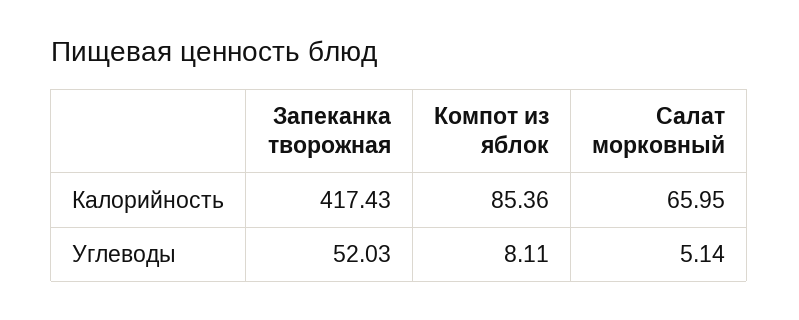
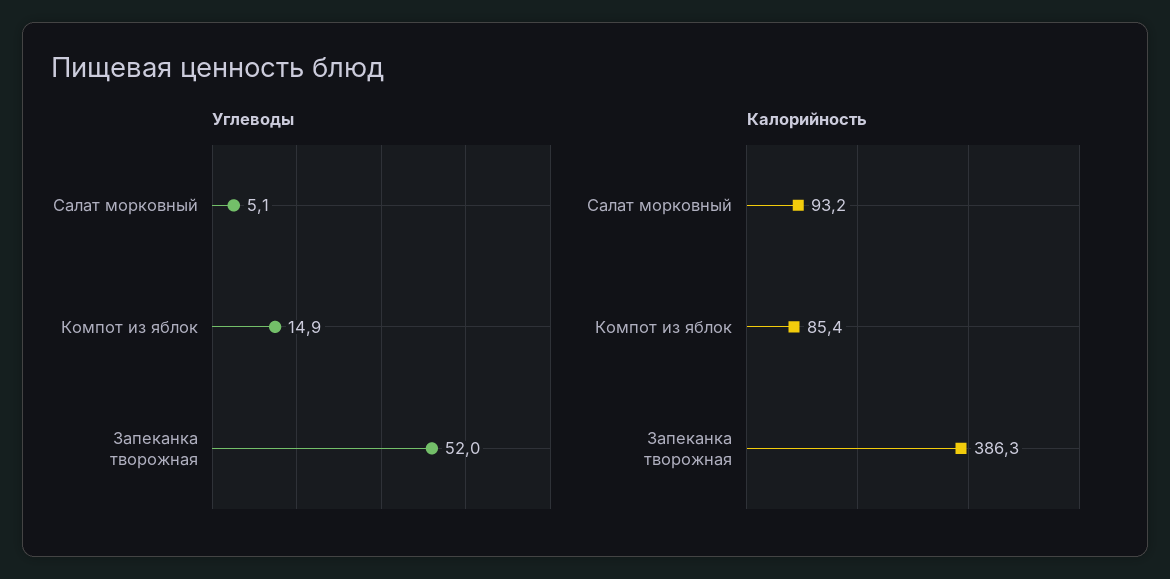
  {
    "Калорийность": {
-     "Запеканка творожная": 417.43,
+     "Запеканка творожная": 386.3,
      "Компот из яблок": 85.36,
-     "Салат морковный": 65.95
+     "Салат морковный": 93.2
    },
    "Углеводы": {
      "Запеканка творожная": 52.03,
-     "Компот из яблок": 8.11,
+     "Компот из яблок": 14.9,
      "Салат морковный": 5.14
    }
  }

